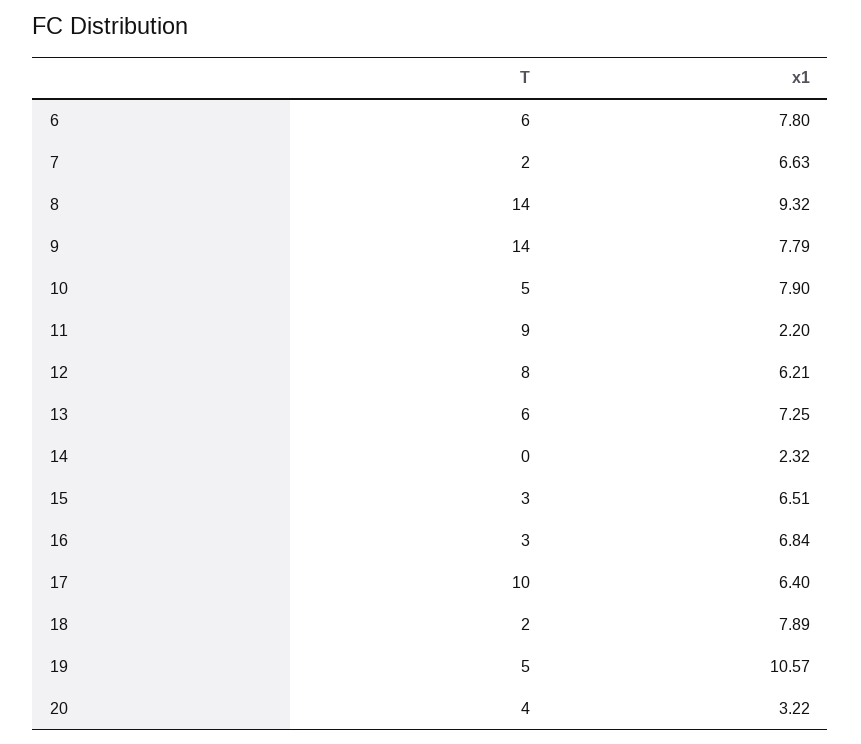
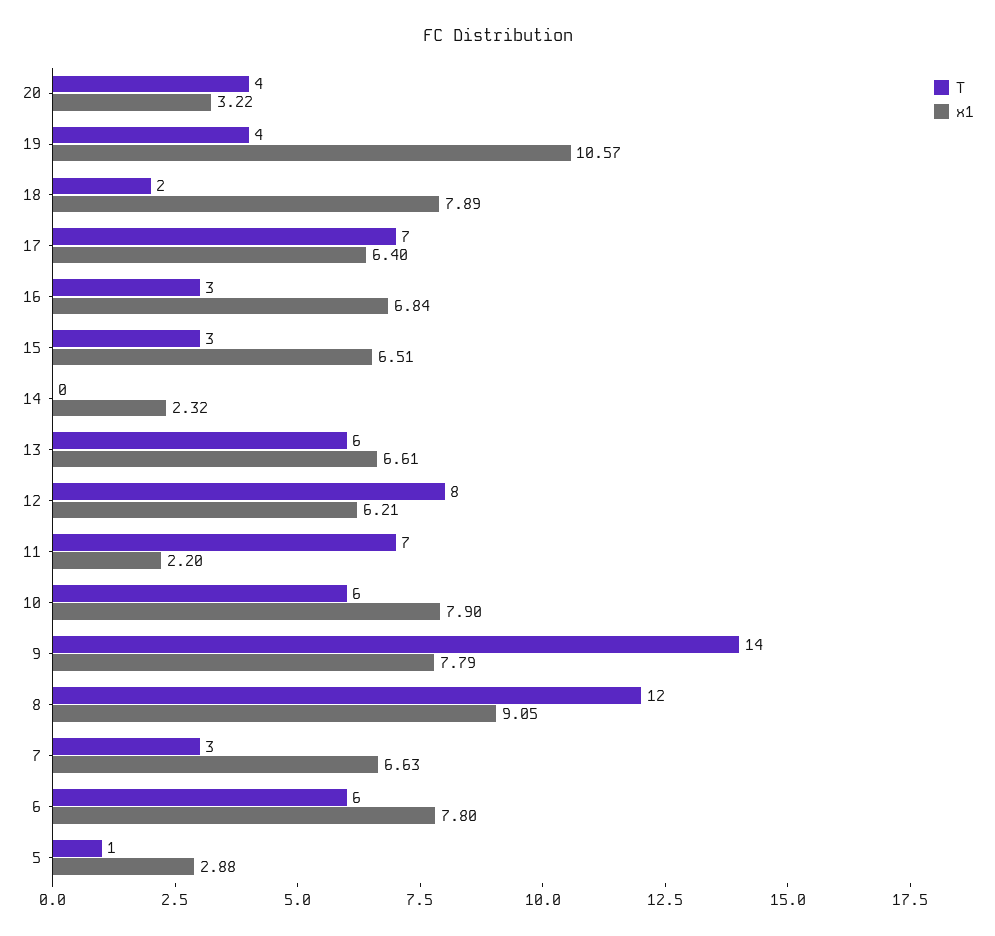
  {
    "T": {
      "6": 6,
-     "7": 2,
+     "7": 3,
-     "8": 14,
+     "8": 12,
      "9": 14,
-     "10": 5,
+     "10": 6,
-     "11": 9,
+     "11": 7,
      "12": 8,
      "13": 6,
      "14": 0,
      "15": 3,
      "16": 3,
-     "17": 10,
+     "17": 7,
      "18": 2,
-     "19": 5,
+     "19": 4,
-     "20": 4
+     "20": 4,
+     "5": 1
    },
    "x1": {
      "6": 7.8,
      "7": 6.63,
-     "8": 9.32,
+     "8": 9.05,
      "9": 7.79,
      "10": 7.9,
      "11": 2.2,
      "12": 6.21,
-     "13": 7.25,
+     "13": 6.61,
      "14": 2.32,
      "15": 6.51,
      "16": 6.84,
      "17": 6.4,
      "18": 7.89,
      "19": 10.57,
-     "20": 3.22
+     "20": 3.22,
+     "5": 2.88
    }
  }

